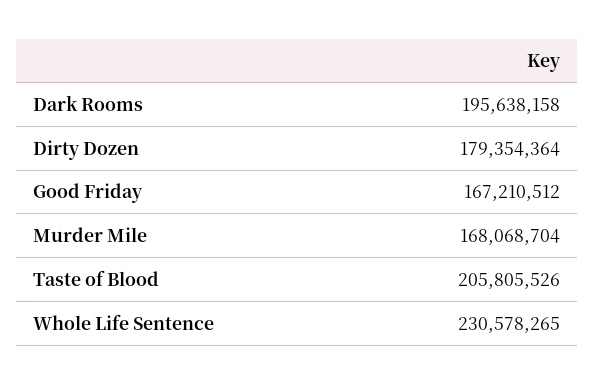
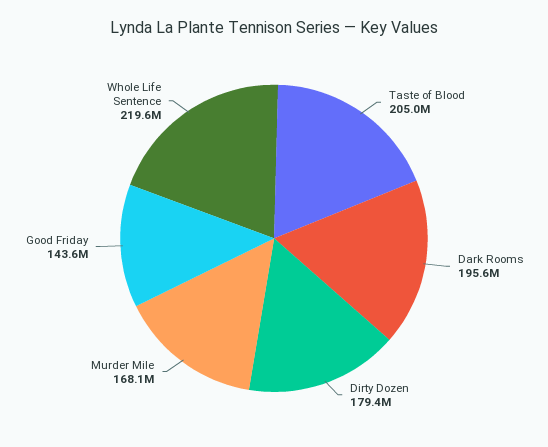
  {
    "Dark Rooms": 195638158,
    "Dirty Dozen": 179354364,
-   "Good Friday": 167210512,
+   "Good Friday": 143600000,
    "Murder Mile": 168068704,
-   "Taste of Blood": 205805526,
+   "Taste of Blood": 205000000,
-   "Whole Life Sentence": 230578265
+   "Whole Life Sentence": 219600000
  }

